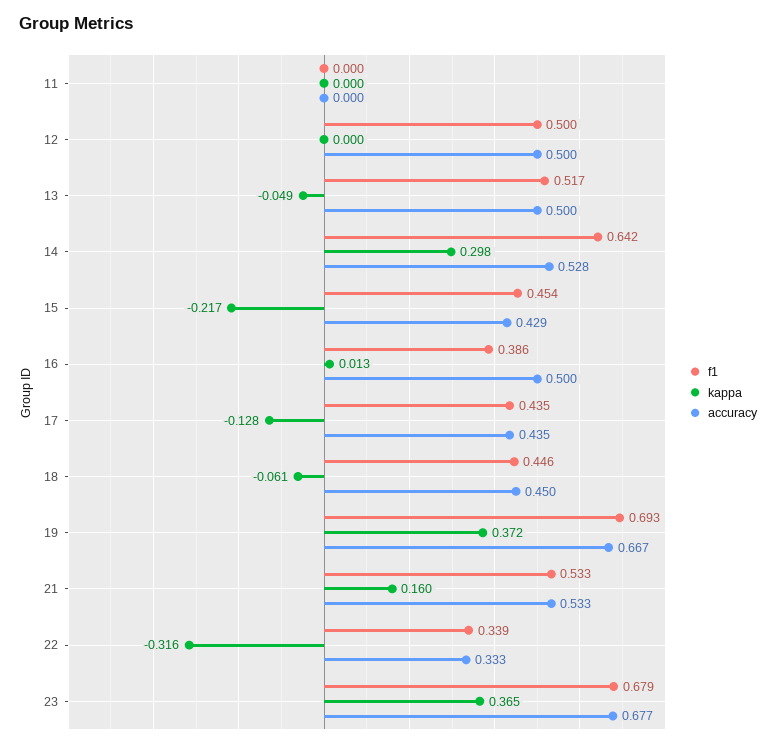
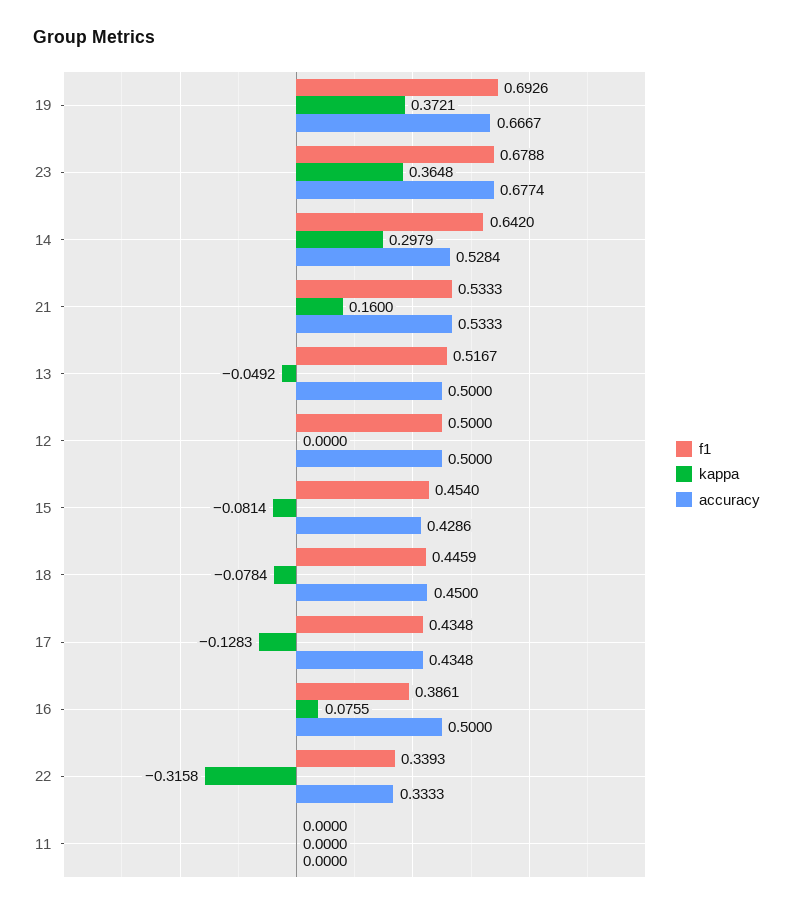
  {
    "f1": {
      "11": 0,
      "12": 0.5,
      "13": 0.5167,
      "14": 0.642,
      "15": 0.454,
      "16": 0.3861,
      "17": 0.4348,
      "18": 0.4459,
      "19": 0.6926,
      "21": 0.5333,
      "22": 0.3393,
      "23": 0.6788
    },
    "kappa": {
      "11": 0,
      "12": 0,
      "13": -0.0492,
      "14": 0.2979,
-     "15": -0.217,
+     "15": -0.0814,
-     "16": 0.013,
+     "16": 0.0755,
      "17": -0.1283,
-     "18": -0.061,
+     "18": -0.0784,
      "19": 0.3721,
      "21": 0.16,
      "22": -0.3158,
      "23": 0.3648
    },
    "accuracy": {
      "11": 0,
      "12": 0.5,
      "13": 0.5,
      "14": 0.5284,
      "15": 0.4286,
      "16": 0.5,
      "17": 0.4348,
      "18": 0.45,
      "19": 0.6667,
      "21": 0.5333,
      "22": 0.3333,
      "23": 0.6774
    }
  }

